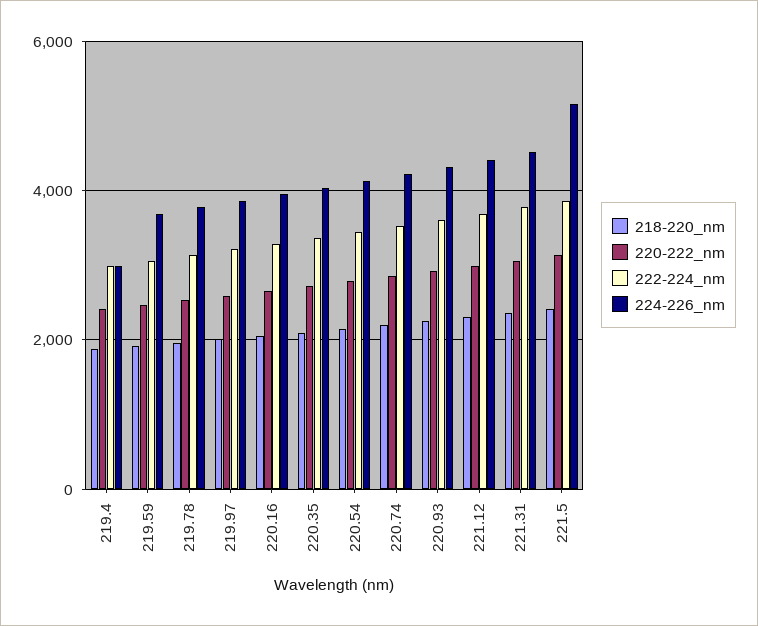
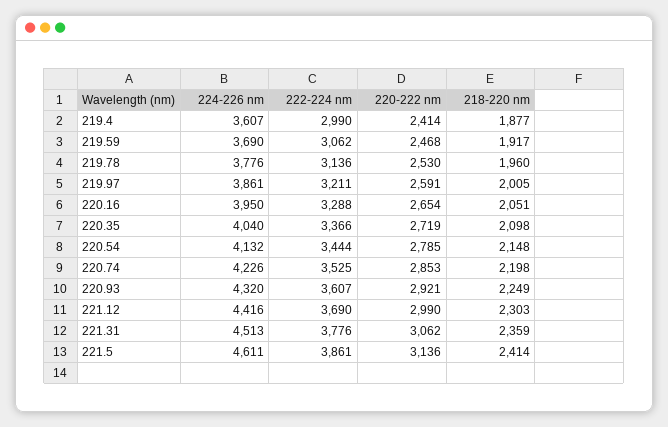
  {
    "218-220_nm": {
      "219.4": 1877,
      "219.59": 1917,
      "219.78": 1960,
      "219.97": 2005,
      "220.16": 2051,
      "220.35": 2098,
      "220.54": 2148,
      "220.74": 2198,
      "220.93": 2249,
      "221.12": 2303,
      "221.31": 2359,
      "221.5": 2414
    },
    "220-222_nm": {
      "219.4": 2414,
      "219.59": 2468,
      "219.78": 2530,
      "219.97": 2591,
      "220.16": 2654,
      "220.35": 2719,
      "220.54": 2785,
      "220.74": 2853,
      "220.93": 2921,
      "221.12": 2990,
      "221.31": 3062,
      "221.5": 3136
    },
    "222-224_nm": {
      "219.4": 2990,
      "219.59": 3062,
      "219.78": 3136,
      "219.97": 3211,
      "220.16": 3288,
      "220.35": 3366,
      "220.54": 3444,
      "220.74": 3525,
      "220.93": 3607,
      "221.12": 3690,
      "221.31": 3776,
      "221.5": 3861
    },
    "224-226_nm": {
-     "219.4": 3000,
+     "219.4": 3607,
      "219.59": 3690,
      "219.78": 3776,
      "219.97": 3861,
      "220.16": 3950,
      "220.35": 4040,
      "220.54": 4132,
      "220.74": 4226,
      "220.93": 4320,
      "221.12": 4416,
      "221.31": 4513,
-     "221.5": 5200
+     "221.5": 4611
    }
  }

